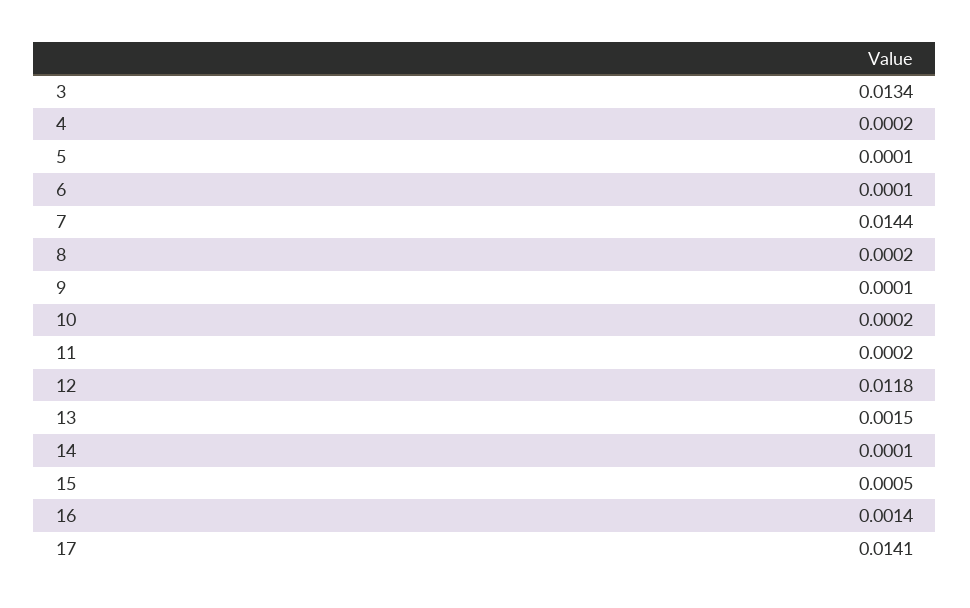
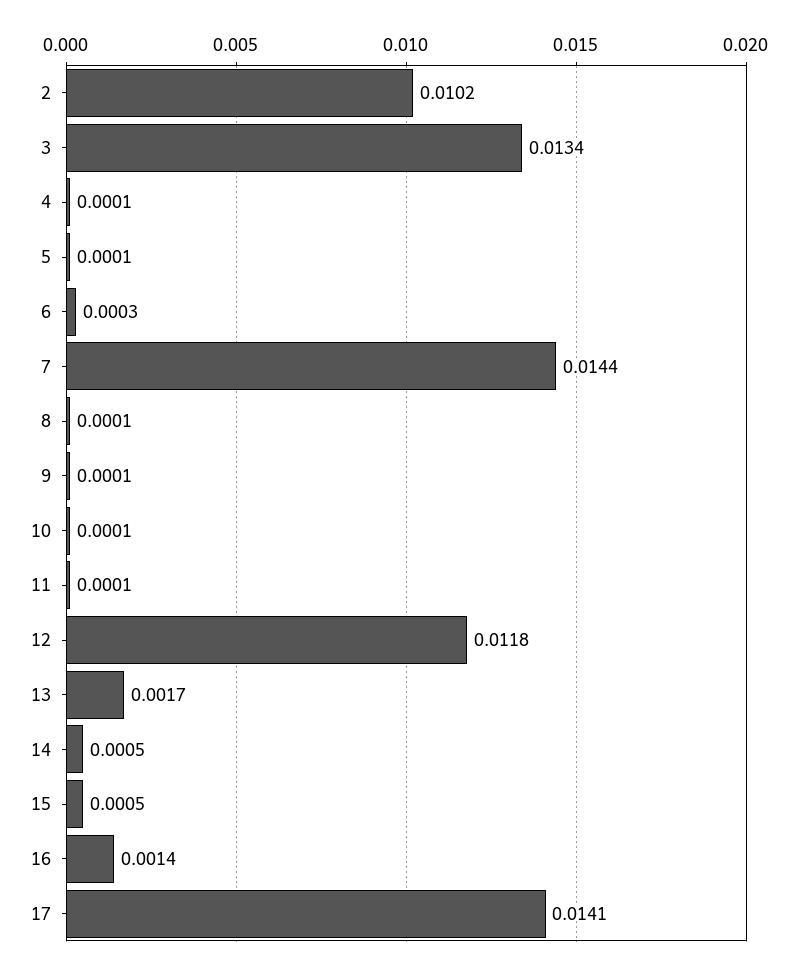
  {
    "3": 0.0134,
-   "4": 0.0002,
+   "4": 0.0001,
    "5": 0.0001,
-   "6": 0.0001,
+   "6": 0.0003,
    "7": 0.0144,
-   "8": 0.0002,
+   "8": 0.0001,
    "9": 0.0001,
-   "10": 0.0002,
+   "10": 0.0001,
-   "11": 0.0002,
+   "11": 0.0001,
    "12": 0.0118,
-   "13": 0.0015,
+   "13": 0.0017,
-   "14": 0.0001,
+   "14": 0.0005,
    "15": 0.0005,
    "16": 0.0014,
-   "17": 0.0141
+   "17": 0.0141,
+   "2": 0.0102
  }

